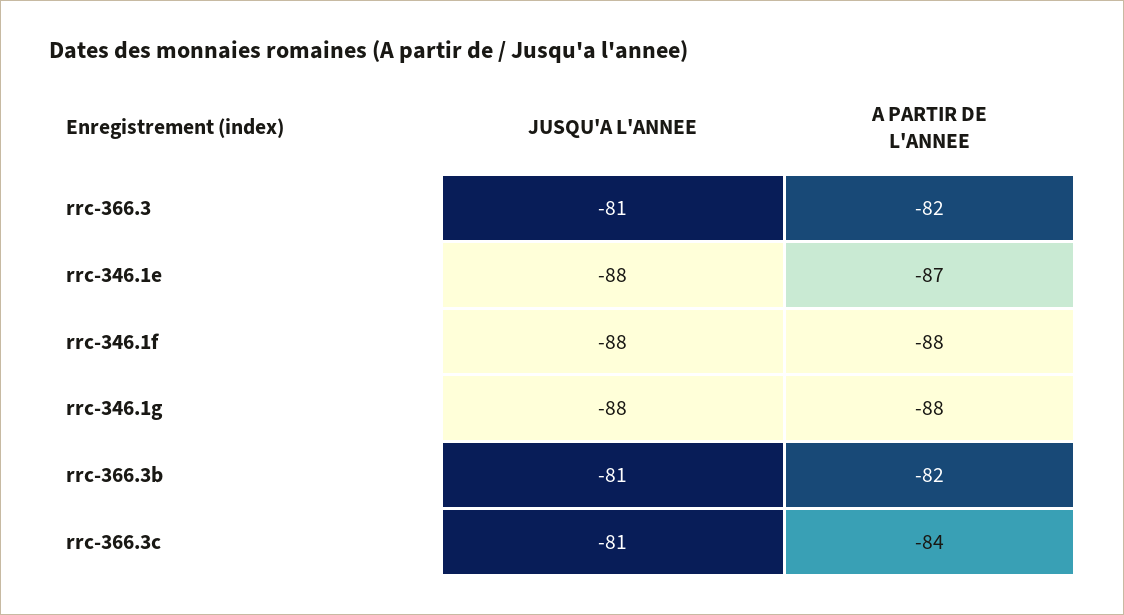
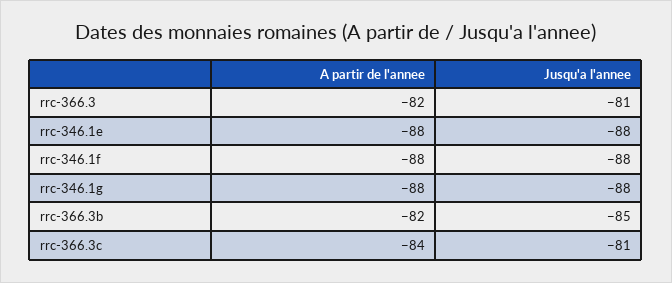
  {
    "JUSQU'A L'ANNEE": {
      "rrc-366.3": -81,
      "rrc-346.1e": -88,
      "rrc-346.1f": -88,
      "rrc-346.1g": -88,
-     "rrc-366.3b": -81,
+     "rrc-366.3b": -85,
      "rrc-366.3c": -81
    },
    "A PARTIR DE L'ANNEE": {
      "rrc-366.3": -82,
-     "rrc-346.1e": -87,
+     "rrc-346.1e": -88,
      "rrc-346.1f": -88,
      "rrc-346.1g": -88,
      "rrc-366.3b": -82,
      "rrc-366.3c": -84
    }
  }

